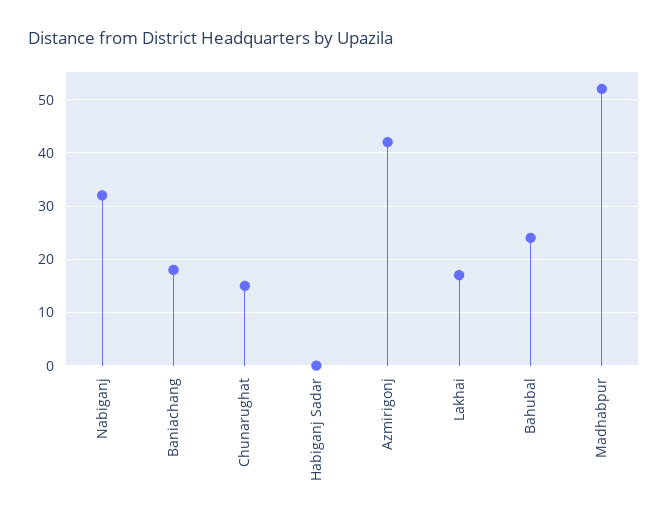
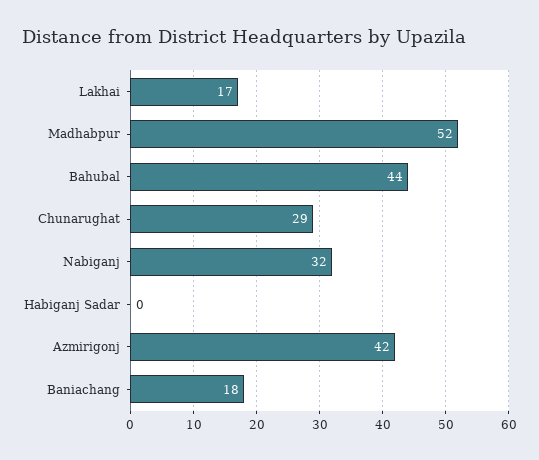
  {
    "Nabiganj": 32,
    "Baniachang": 18,
-   "Chunarughat": 15,
+   "Chunarughat": 29,
    "Habiganj Sadar": 0,
    "Azmirigonj": 42,
    "Lakhai": 17,
-   "Bahubal": 25,
+   "Bahubal": 44,
    "Madhabpur": 52
  }

